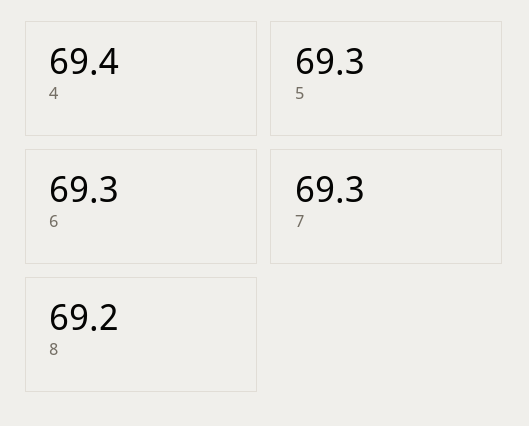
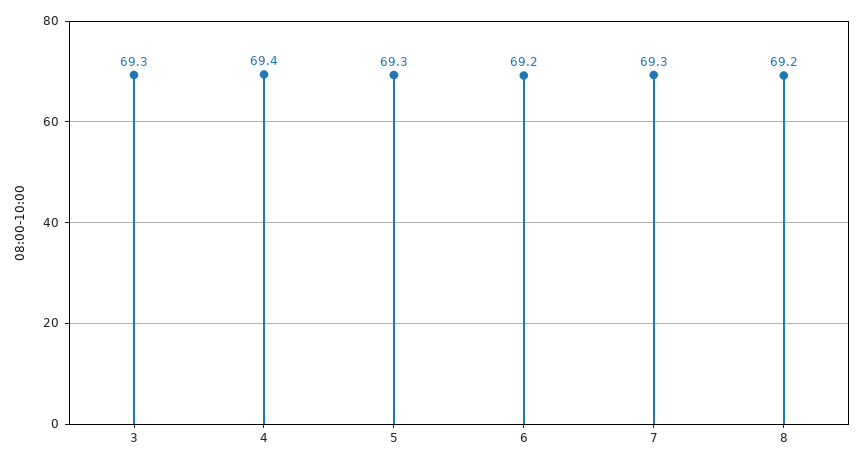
  {
    "4": 69.4,
    "5": 69.3,
-   "6": 69.3,
+   "6": 69.2,
    "7": 69.3,
-   "8": 69.2
+   "8": 69.2,
+   "3": 69.3
  }

